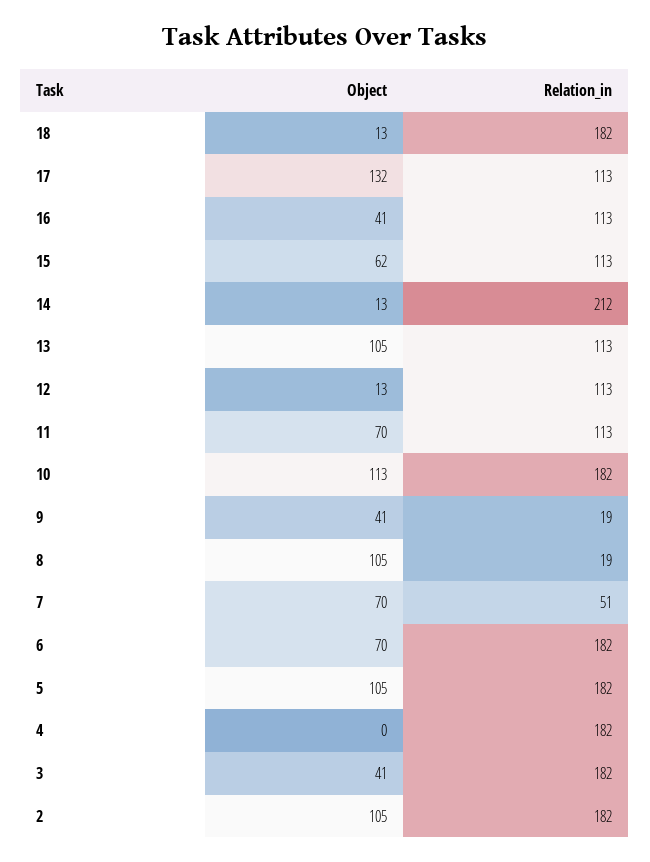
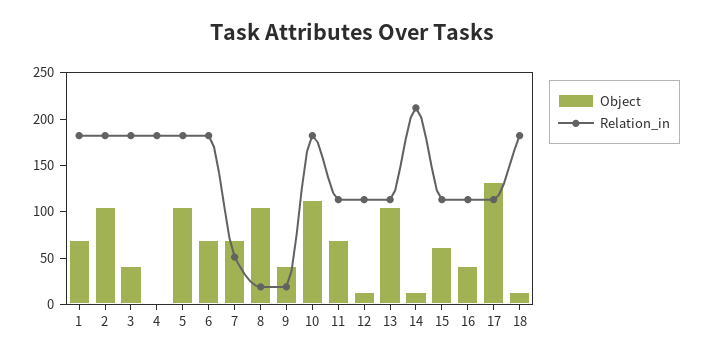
  {
    "Object": {
      "18": 13,
      "17": 132,
      "16": 41,
      "15": 62,
      "14": 13,
      "13": 105,
      "12": 13,
      "11": 70,
      "10": 113,
      "9": 41,
      "8": 105,
      "7": 70,
      "6": 70,
      "5": 105,
      "4": 0,
      "3": 41,
-     "2": 105
+     "2": 105,
+     "1": 70
    },
    "Relation_in": {
      "18": 182,
      "17": 113,
      "16": 113,
      "15": 113,
      "14": 212,
      "13": 113,
      "12": 113,
      "11": 113,
      "10": 182,
      "9": 19,
      "8": 19,
      "7": 51,
      "6": 182,
      "5": 182,
      "4": 182,
      "3": 182,
-     "2": 182
+     "2": 182,
+     "1": 180
    }
  }

